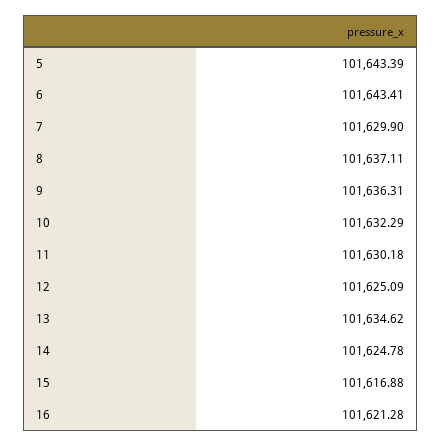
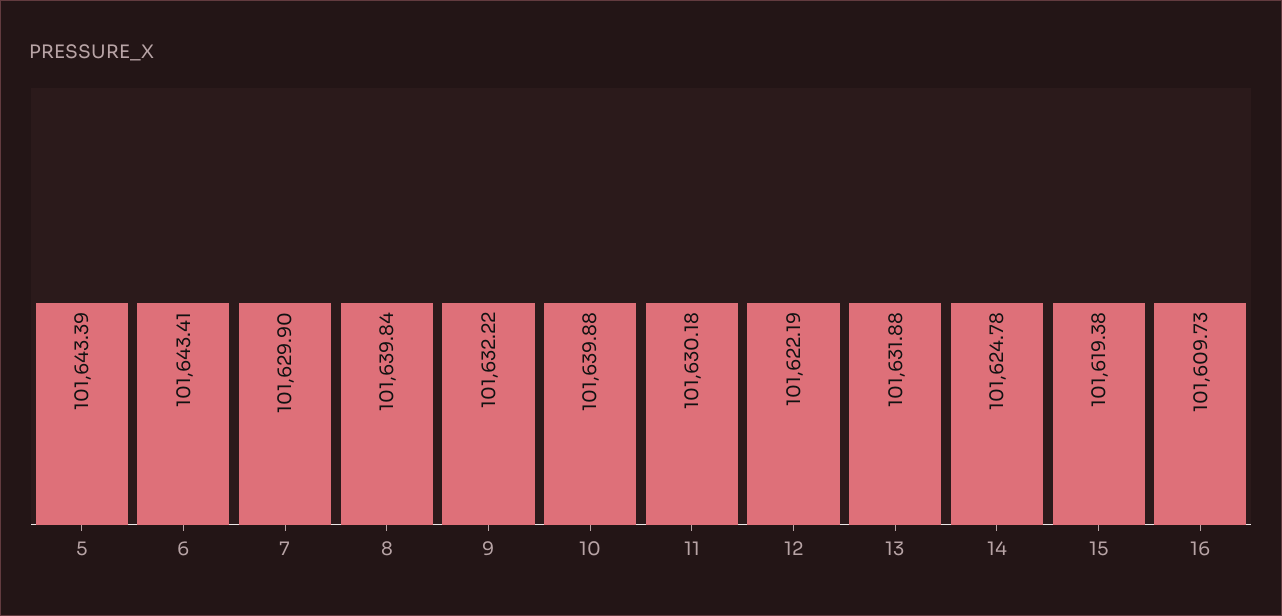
  {
    "5": 101643.39,
    "6": 101643.41,
    "7": 101629.9,
-   "8": 101637.11,
+   "8": 101639.84,
-   "9": 101636.31,
+   "9": 101632.22,
-   "10": 101632.29,
+   "10": 101639.88,
    "11": 101630.18,
-   "12": 101625.09,
+   "12": 101622.19,
-   "13": 101634.62,
+   "13": 101631.88,
    "14": 101624.78,
-   "15": 101616.88,
+   "15": 101619.38,
-   "16": 101621.28
+   "16": 101609.73
  }

